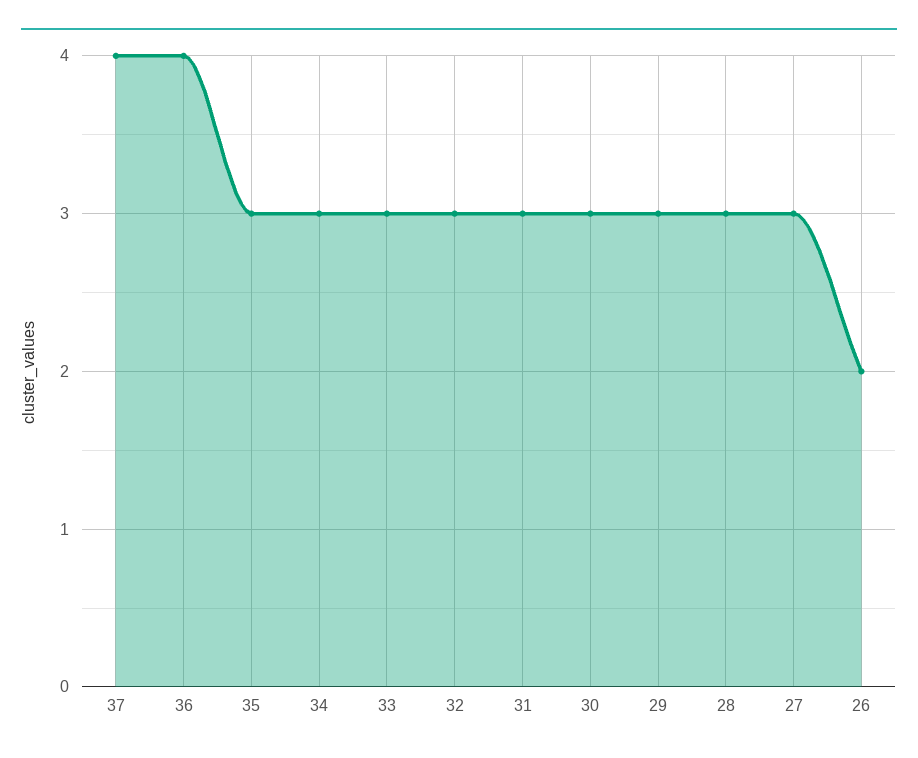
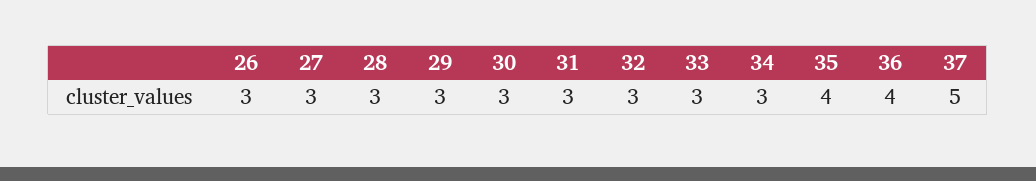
  {
-   "37": 4,
+   "37": 5,
    "36": 4,
-   "35": 3,
+   "35": 4,
    "34": 3,
    "33": 3,
    "32": 3,
    "31": 3,
    "30": 3,
    "29": 3,
    "28": 3,
    "27": 3,
-   "26": 2
+   "26": 3
  }

